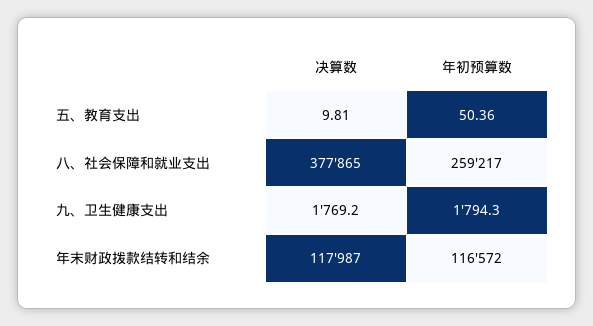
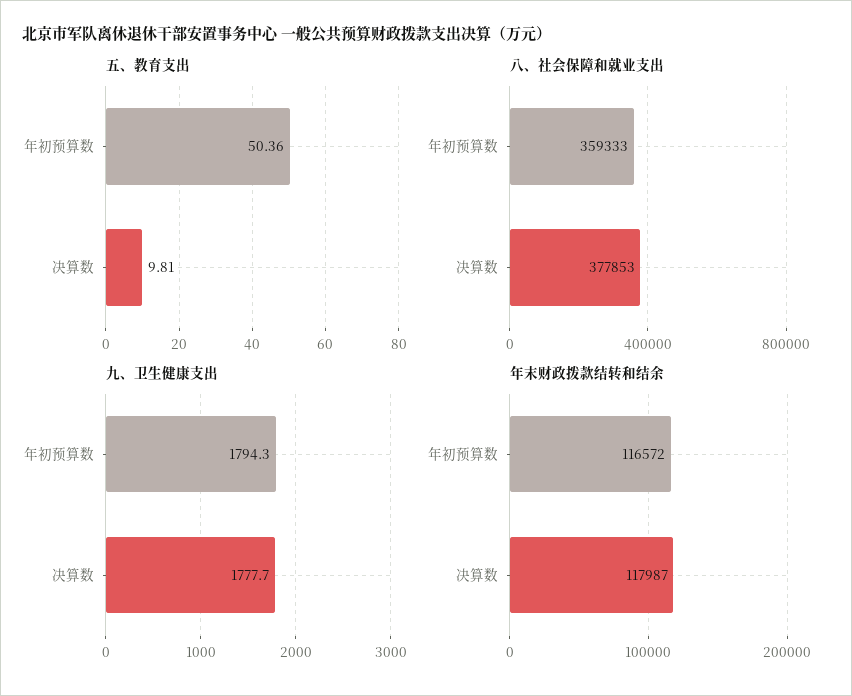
  {
    "五、教育支出": {
      "决算数": 9.81,
      "年初预算数": 50.36
    },
    "八、社会保障和就业支出": {
-     "决算数": 377865,
+     "决算数": 377853,
-     "年初预算数": 259217
+     "年初预算数": 359333
    },
    "九、卫生健康支出": {
-     "决算数": 1769.2,
+     "决算数": 1777.7,
      "年初预算数": 1794.3
    },
    "年末财政拨款结转和结余": {
      "决算数": 117987,
      "年初预算数": 116572
    }
  }

